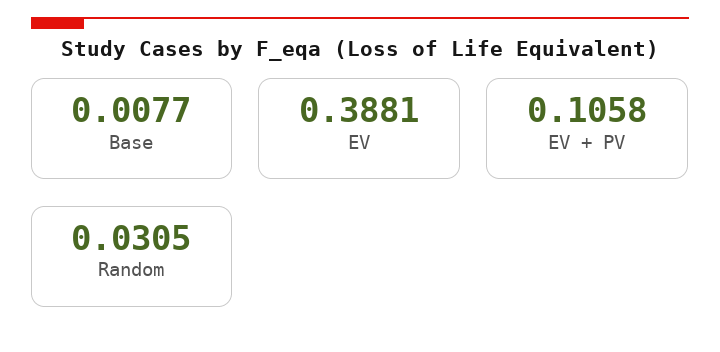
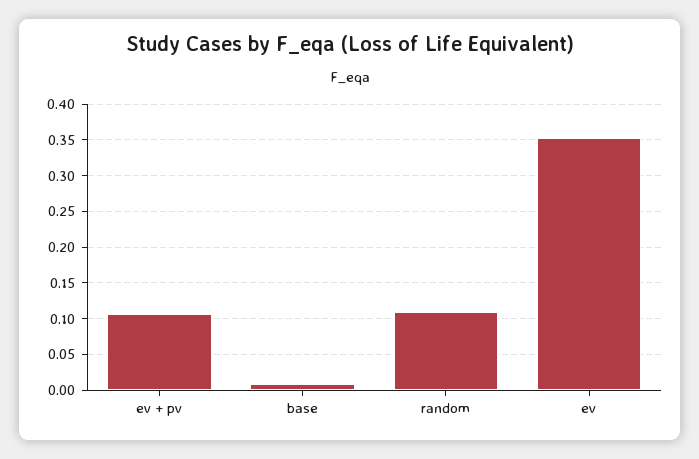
  {
    "Base": 0.0077,
-   "EV": 0.3881,
+   "EV": 0.35,
    "EV + PV": 0.1058,
-   "Random": 0.0305
+   "Random": 0.11
  }

